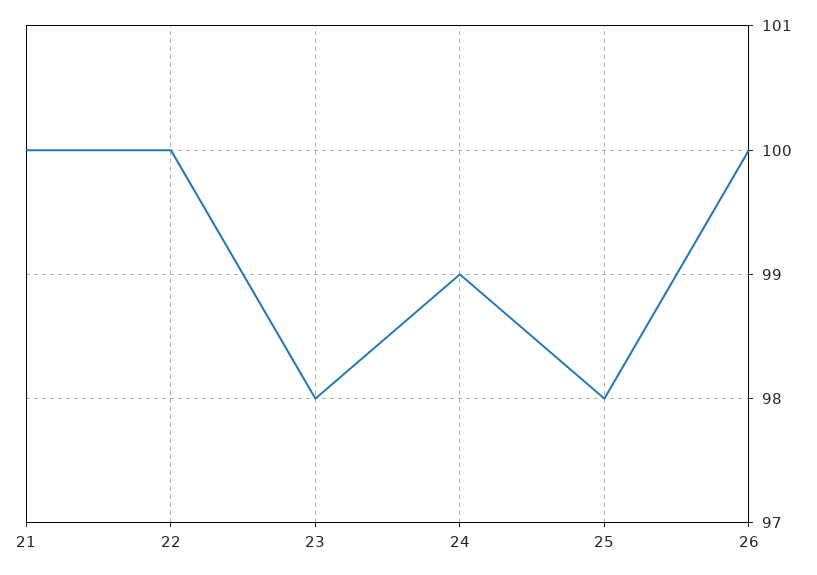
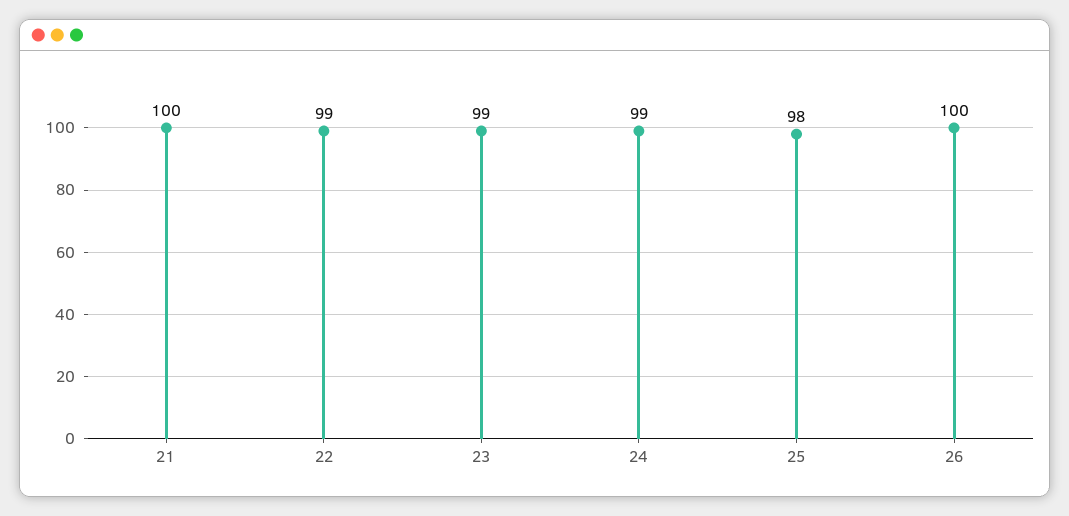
  {
    "21": 100,
-   "22": 100,
+   "22": 99,
-   "23": 98,
+   "23": 99,
    "24": 99,
    "25": 98,
    "26": 100
  }

